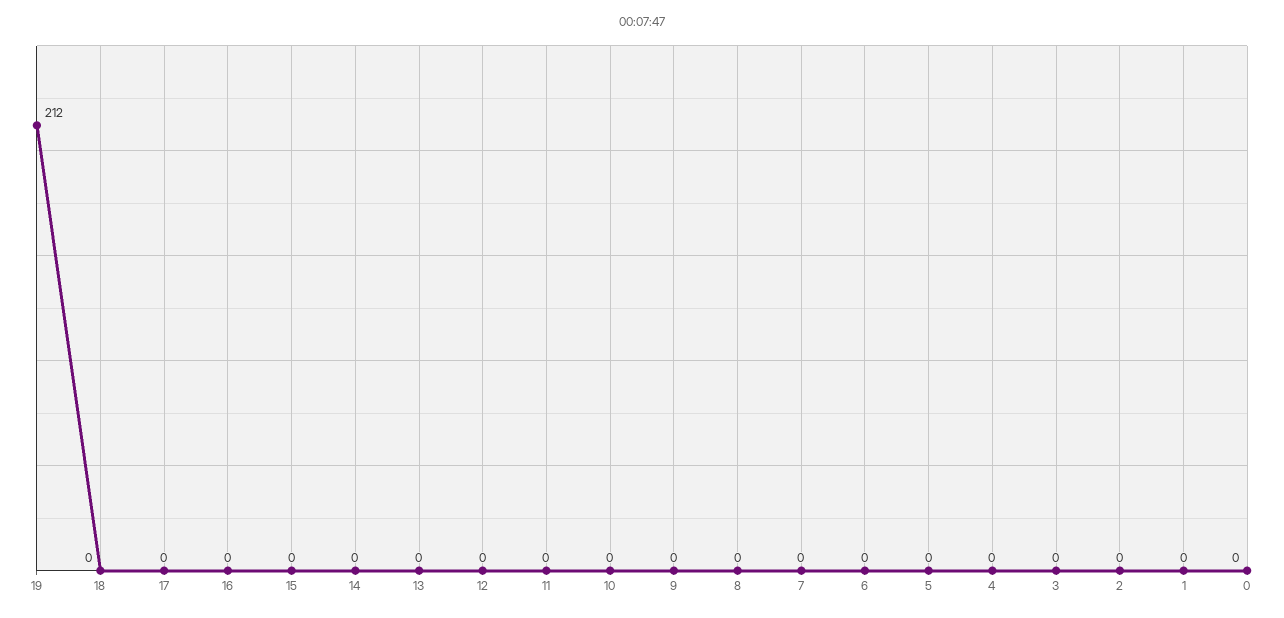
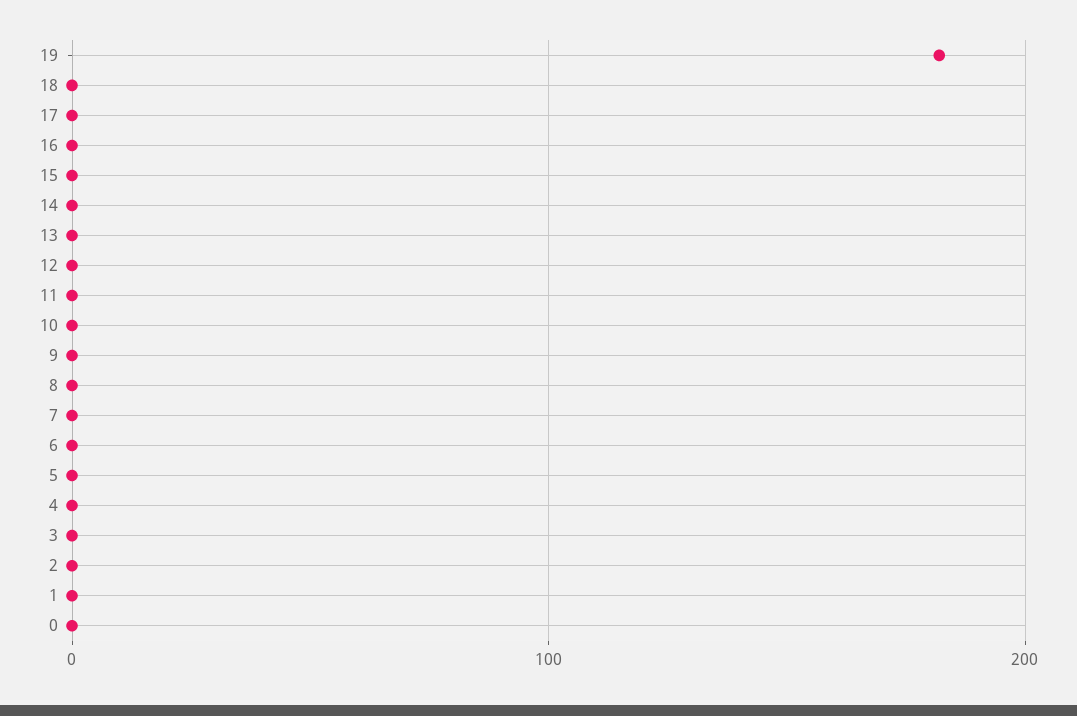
  {
-   "19": 212,
+   "19": 180,
    "18": 0,
    "17": 0,
    "16": 0,
    "15": 0,
    "14": 0,
    "13": 0,
    "12": 0,
    "11": 0,
    "10": 0,
    "9": 0,
    "8": 0,
    "7": 0,
    "6": 0,
    "5": 0,
    "4": 0,
    "3": 0,
    "2": 0,
    "1": 0,
    "0": 0
  }

